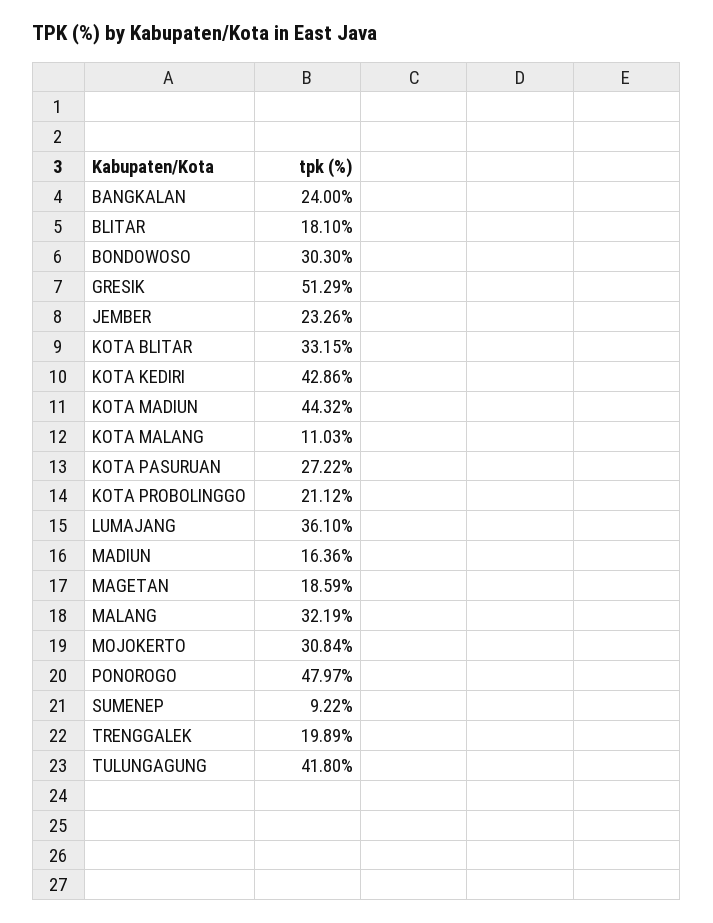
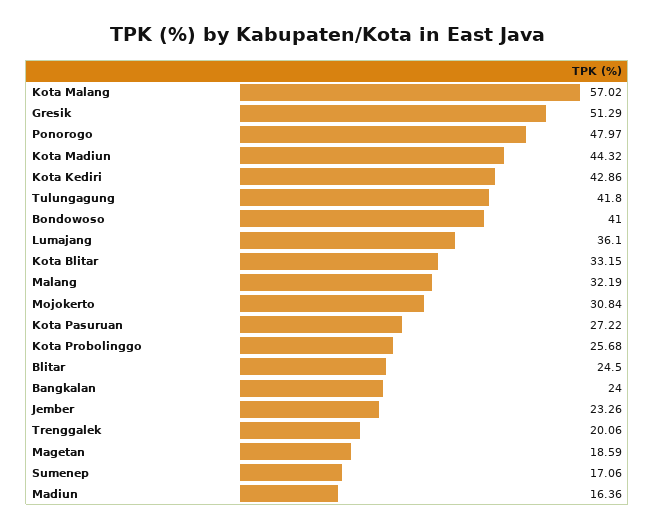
  {
    "BANGKALAN": 24,
-   "BLITAR": 18.1,
+   "BLITAR": 24.5,
-   "BONDOWOSO": 30.3,
+   "BONDOWOSO": 41,
    "GRESIK": 51.29,
    "JEMBER": 23.26,
    "KOTA BLITAR": 33.15,
    "KOTA KEDIRI": 42.86,
    "KOTA MADIUN": 44.32,
-   "KOTA MALANG": 11.03,
+   "KOTA MALANG": 57.02,
    "KOTA PASURUAN": 27.22,
-   "KOTA PROBOLINGGO": 21.12,
+   "KOTA PROBOLINGGO": 25.68,
    "LUMAJANG": 36.1,
    "MADIUN": 16.36,
    "MAGETAN": 18.59,
    "MALANG": 32.19,
    "MOJOKERTO": 30.84,
    "PONOROGO": 47.97,
-   "SUMENEP": 9.22,
+   "SUMENEP": 17.06,
-   "TRENGGALEK": 19.89,
+   "TRENGGALEK": 20.06,
    "TULUNGAGUNG": 41.8
  }

